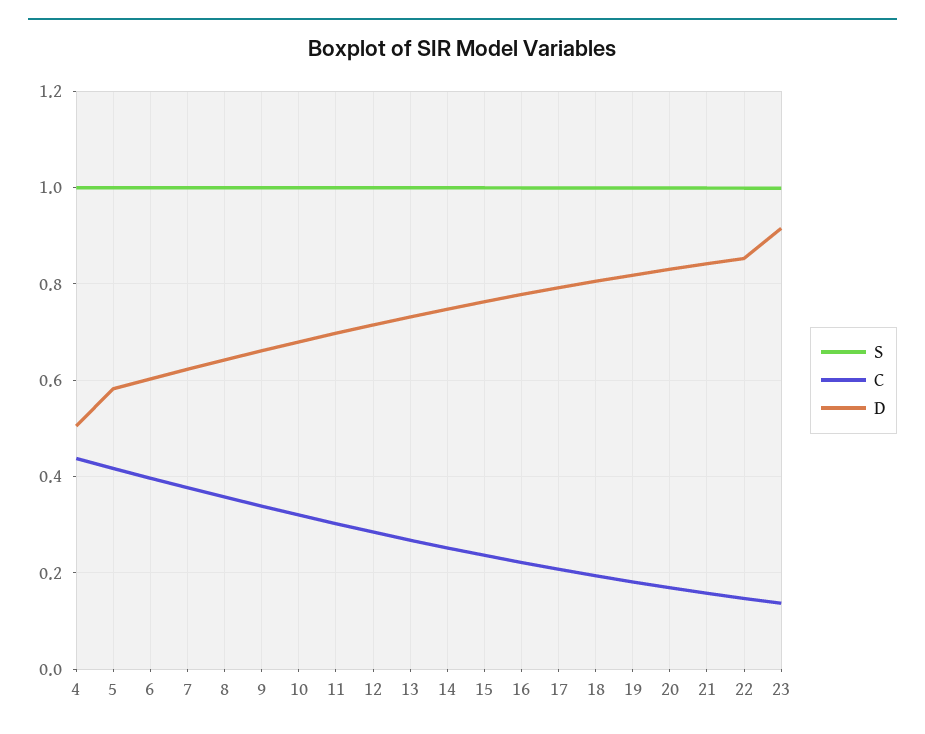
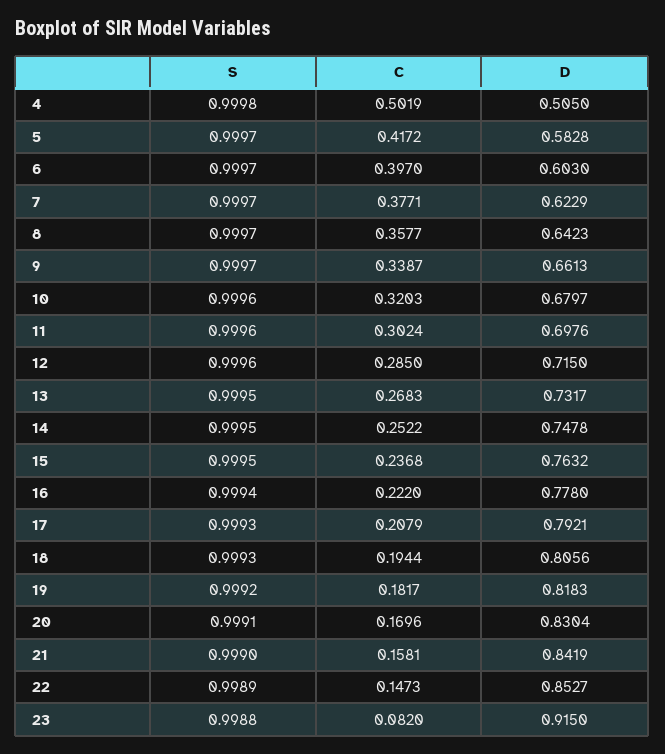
  {
    "S": {
      "4": 0.9998,
      "5": 0.9997,
      "6": 0.9997,
      "7": 0.9997,
      "8": 0.9997,
      "9": 0.9997,
      "10": 0.9996,
      "11": 0.9996,
      "12": 0.9996,
      "13": 0.9995,
      "14": 0.9995,
      "15": 0.9995,
      "16": 0.9994,
      "17": 0.9993,
      "18": 0.9993,
      "19": 0.9992,
      "20": 0.9991,
      "21": 0.999,
      "22": 0.9989,
      "23": 0.9988
    },
    "C": {
-     "4": 0.44,
+     "4": 0.5019,
      "5": 0.4172,
      "6": 0.397,
      "7": 0.3771,
      "8": 0.3577,
      "9": 0.3387,
      "10": 0.3203,
      "11": 0.3024,
      "12": 0.285,
      "13": 0.2683,
      "14": 0.2522,
      "15": 0.2368,
      "16": 0.222,
      "17": 0.2079,
      "18": 0.1944,
      "19": 0.1817,
      "20": 0.1696,
      "21": 0.1581,
      "22": 0.1473,
-     "23": 0.14
+     "23": 0.082
    },
    "D": {
      "4": 0.505,
      "5": 0.5828,
      "6": 0.603,
      "7": 0.6229,
      "8": 0.6423,
      "9": 0.6613,
      "10": 0.6797,
      "11": 0.6976,
      "12": 0.715,
      "13": 0.7317,
      "14": 0.7478,
      "15": 0.7632,
      "16": 0.778,
      "17": 0.7921,
      "18": 0.8056,
      "19": 0.8183,
      "20": 0.8304,
      "21": 0.8419,
      "22": 0.8527,
      "23": 0.915
    }
  }

